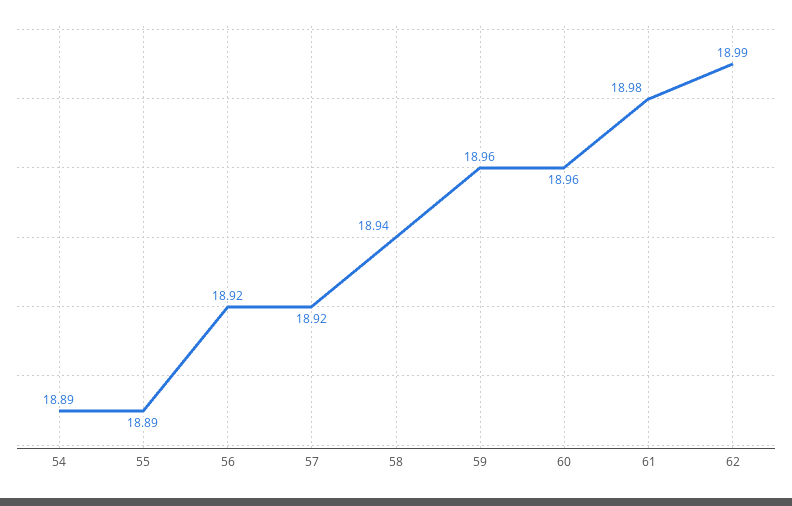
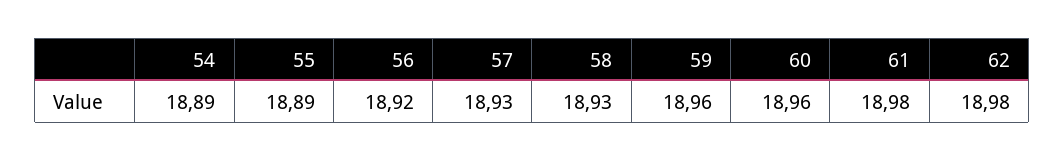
  {
    "54": 18.89,
    "55": 18.89,
    "56": 18.92,
-   "57": 18.92,
+   "57": 18.93,
-   "58": 18.94,
+   "58": 18.93,
    "59": 18.96,
    "60": 18.96,
    "61": 18.98,
-   "62": 18.99
+   "62": 18.98
  }

